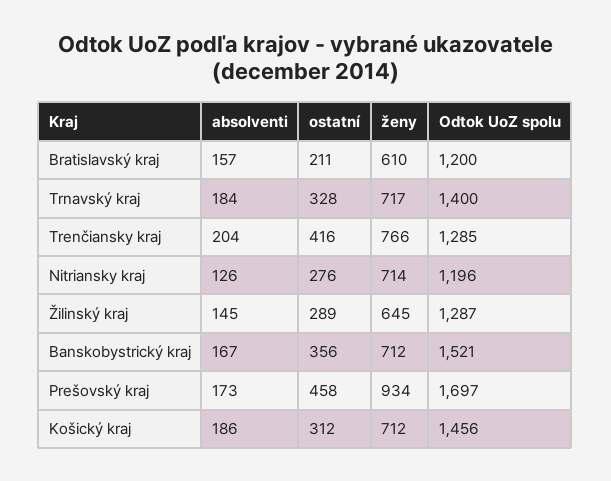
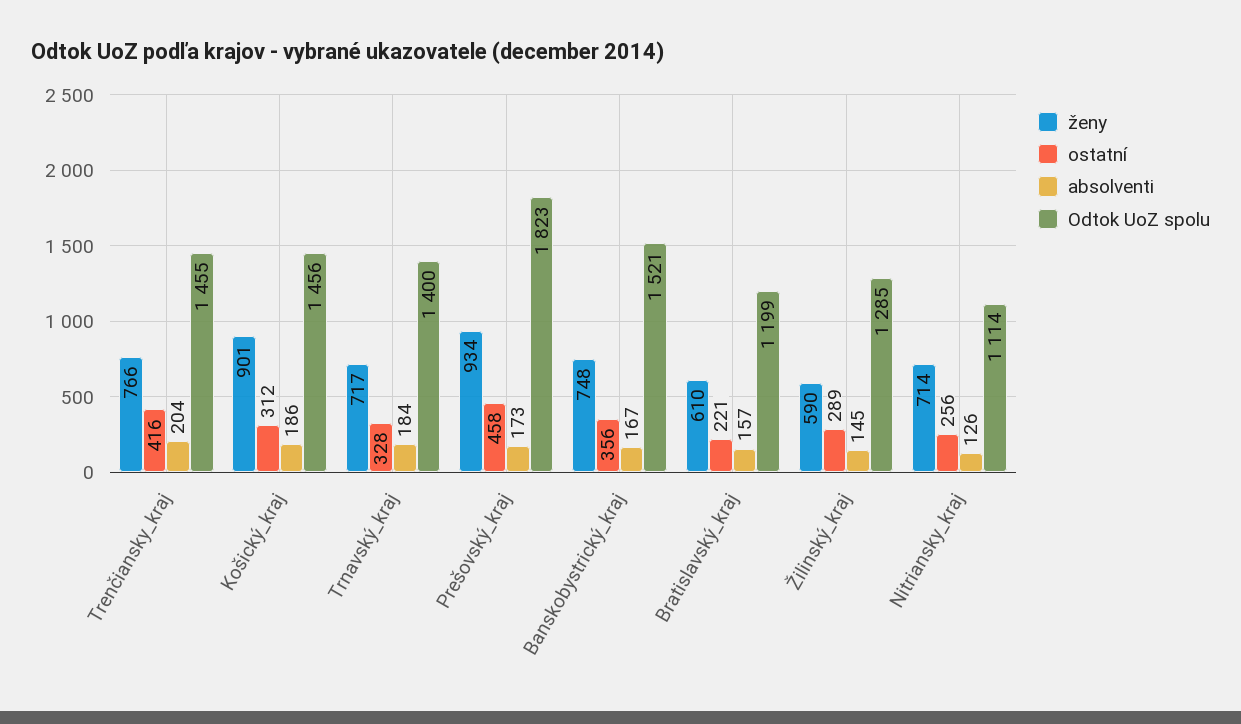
  {
    "absolventi": {
      "Bratislavský kraj": 157,
      "Trnavský kraj": 184,
      "Trenčiansky kraj": 204,
      "Nitriansky kraj": 126,
      "Žilinský kraj": 145,
      "Banskobystrický kraj": 167,
      "Prešovský kraj": 173,
      "Košický kraj": 186
    },
    "ostatní": {
-     "Bratislavský kraj": 211,
+     "Bratislavský kraj": 221,
      "Trnavský kraj": 328,
      "Trenčiansky kraj": 416,
-     "Nitriansky kraj": 276,
+     "Nitriansky kraj": 256,
      "Žilinský kraj": 289,
      "Banskobystrický kraj": 356,
      "Prešovský kraj": 458,
      "Košický kraj": 312
    },
    "ženy": {
      "Bratislavský kraj": 610,
      "Trnavský kraj": 717,
      "Trenčiansky kraj": 766,
      "Nitriansky kraj": 714,
-     "Žilinský kraj": 645,
+     "Žilinský kraj": 590,
-     "Banskobystrický kraj": 712,
+     "Banskobystrický kraj": 748,
      "Prešovský kraj": 934,
-     "Košický kraj": 712
+     "Košický kraj": 901
    },
    "Odtok UoZ spolu": {
-     "Bratislavský kraj": 1200,
+     "Bratislavský kraj": 1199,
      "Trnavský kraj": 1400,
-     "Trenčiansky kraj": 1285,
+     "Trenčiansky kraj": 1455,
-     "Nitriansky kraj": 1196,
+     "Nitriansky kraj": 1114,
-     "Žilinský kraj": 1287,
+     "Žilinský kraj": 1285,
      "Banskobystrický kraj": 1521,
-     "Prešovský kraj": 1697,
+     "Prešovský kraj": 1823,
      "Košický kraj": 1456
    }
  }

